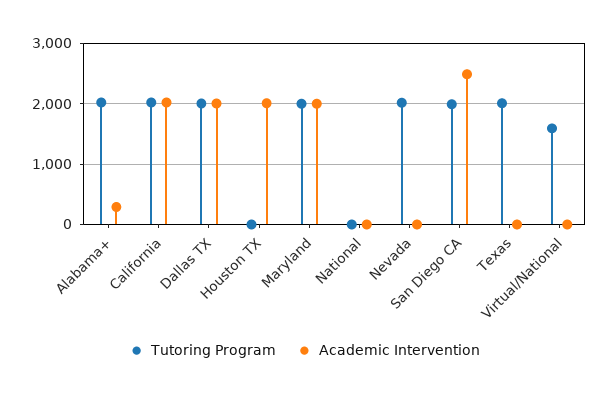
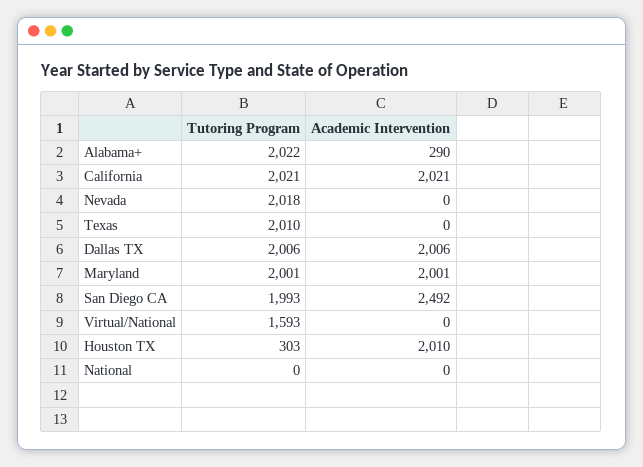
  {
    "Tutoring Program": {
      "Alabama+": 2022,
      "California": 2021,
      "Dallas TX": 2006,
-     "Houston TX": 0,
+     "Houston TX": 303,
      "Maryland": 2001,
      "National": 0,
      "Nevada": 2018,
      "San Diego CA": 1993,
      "Texas": 2010,
      "Virtual/National": 1593
    },
    "Academic Intervention": {
      "Alabama+": 290,
      "California": 2021,
      "Dallas TX": 2006,
      "Houston TX": 2010,
      "Maryland": 2001,
      "National": 0,
      "Nevada": 0,
      "San Diego CA": 2492,
      "Texas": 0,
      "Virtual/National": 0
    }
  }

